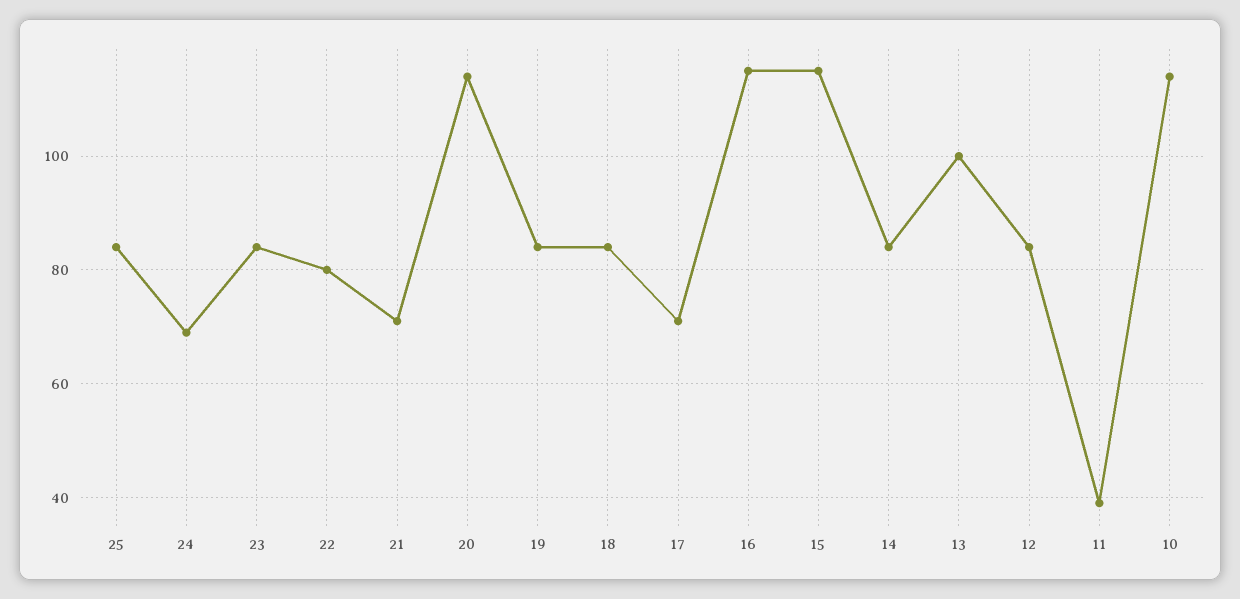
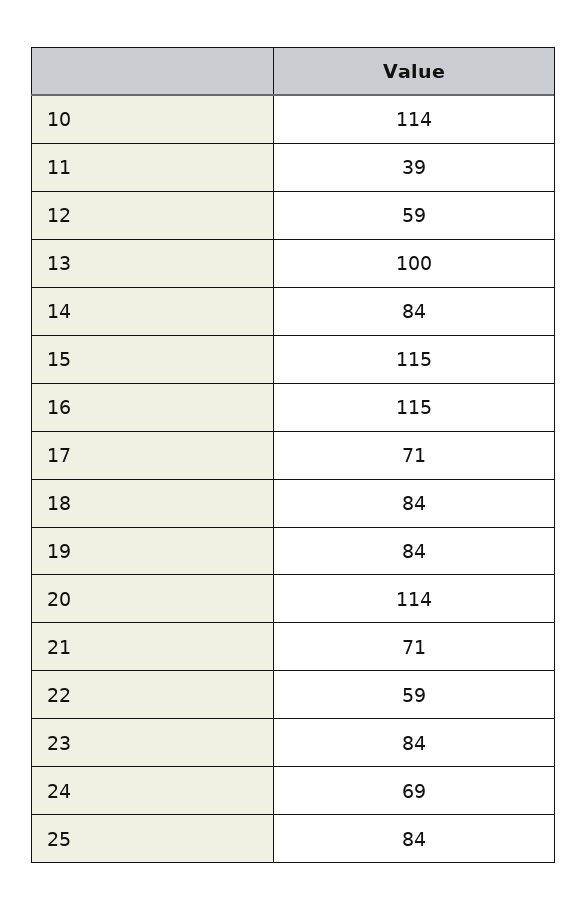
  {
    "25": 84,
    "24": 69,
    "23": 84,
-   "22": 80,
+   "22": 59,
    "21": 71,
    "20": 114,
    "19": 84,
    "18": 84,
    "17": 71,
    "16": 115,
    "15": 115,
    "14": 84,
    "13": 100,
-   "12": 85,
+   "12": 59,
    "11": 39,
    "10": 114
  }

